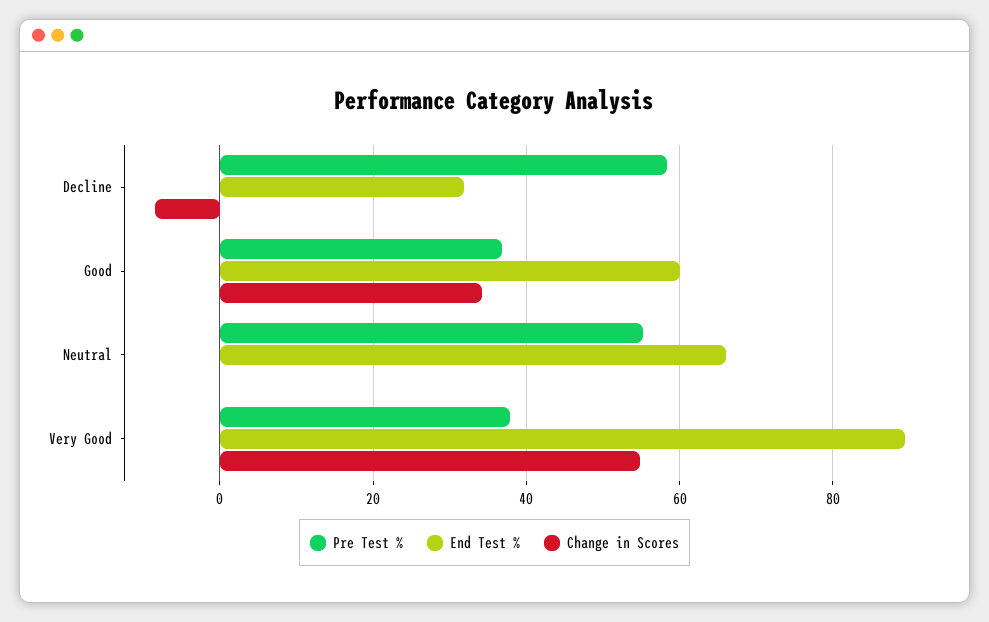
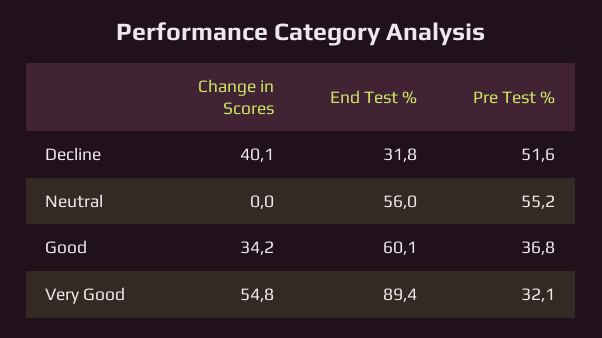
  {
    "Pre Test %": {
-     "Decline": 58,
+     "Decline": 51.6,
      "Good": 36.8,
      "Neutral": 55.2,
-     "Very Good": 38
+     "Very Good": 32.1
    },
    "End Test %": {
      "Decline": 31.8,
      "Good": 60.1,
-     "Neutral": 66,
+     "Neutral": 56,
      "Very Good": 89.4
    },
    "Change in Scores": {
-     "Decline": -8,
+     "Decline": 40.1,
      "Good": 34.2,
      "Neutral": 0,
      "Very Good": 54.8
    }
  }

